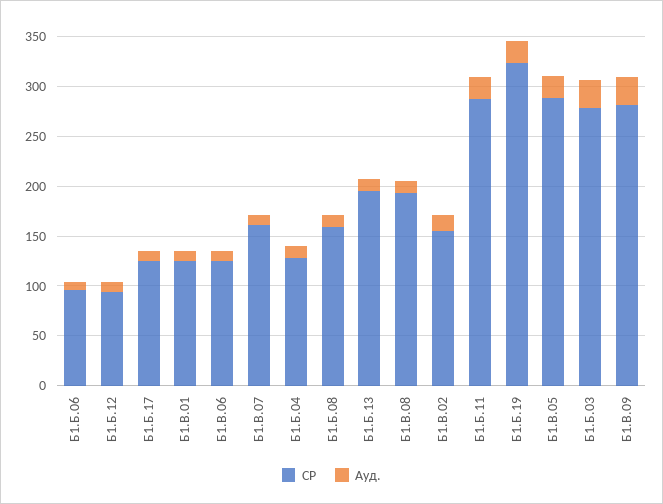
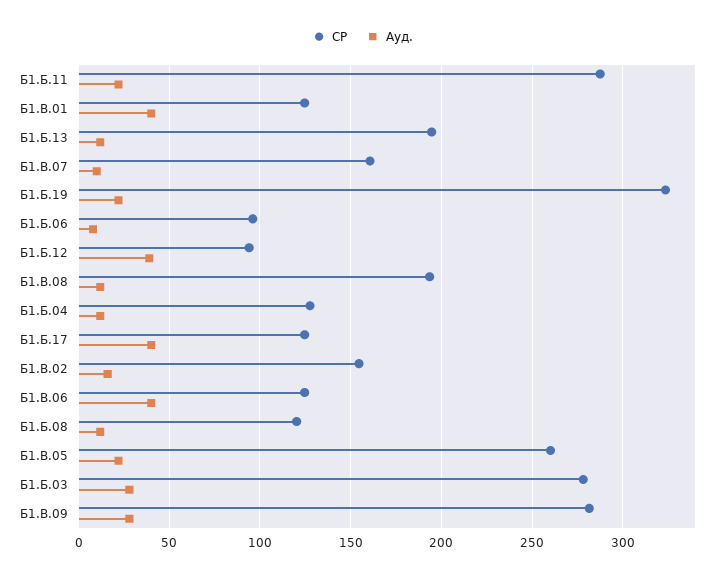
  {
    "СР": {
      "Б1.Б.06": 95,
      "Б1.Б.12": 95,
      "Б1.Б.17": 125,
      "Б1.В.01": 125,
      "Б1.В.06": 125,
      "Б1.В.07": 160,
      "Б1.Б.04": 130,
-     "Б1.Б.08": 160,
+     "Б1.Б.08": 120,
      "Б1.Б.13": 195,
      "Б1.В.08": 195,
      "Б1.В.02": 155,
      "Б1.Б.11": 290,
      "Б1.Б.19": 325,
-     "Б1.В.05": 290,
+     "Б1.В.05": 260,
      "Б1.Б.03": 280,
      "Б1.В.09": 280
    },
    "Ауд.": {
      "Б1.Б.06": 10,
-     "Б1.Б.12": 10,
+     "Б1.Б.12": 40,
-     "Б1.Б.17": 10,
+     "Б1.Б.17": 40,
-     "Б1.В.01": 10,
+     "Б1.В.01": 40,
-     "Б1.В.06": 10,
+     "Б1.В.06": 40,
      "Б1.В.07": 10,
      "Б1.Б.04": 10,
      "Б1.Б.08": 10,
      "Б1.Б.13": 10,
      "Б1.В.08": 10,
      "Б1.В.02": 15,
      "Б1.Б.11": 20,
      "Б1.Б.19": 20,
      "Б1.В.05": 20,
      "Б1.Б.03": 30,
      "Б1.В.09": 30
    }
  }

